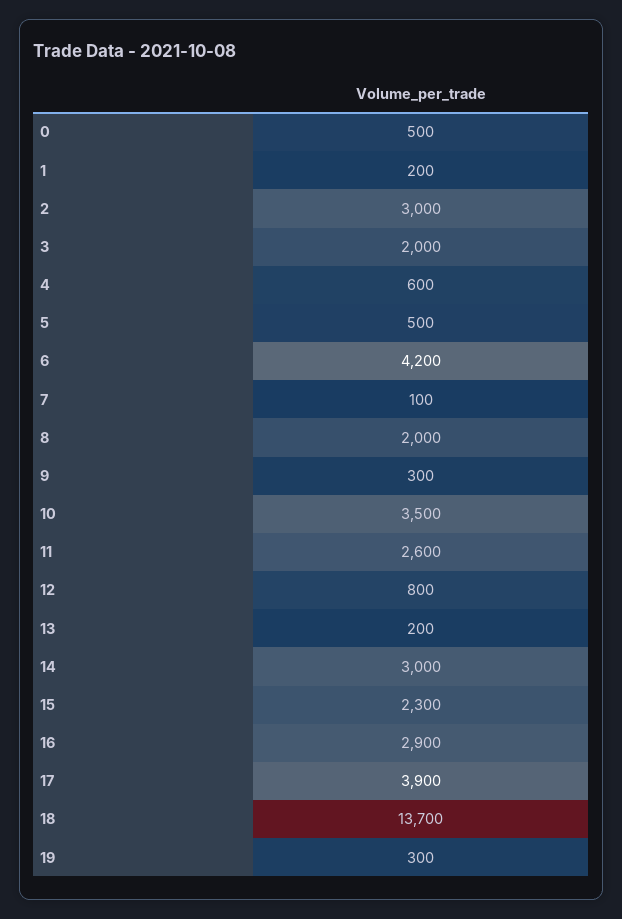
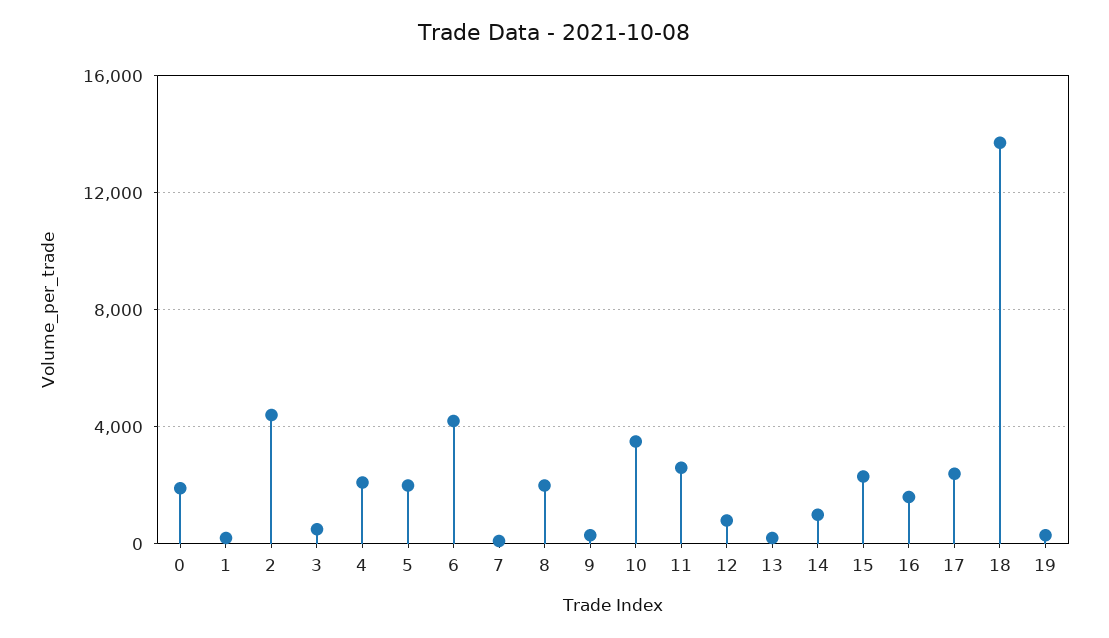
  {
-   "0": 500,
+   "0": 2000,
    "1": 200,
-   "2": 3000,
+   "2": 4500,
-   "3": 2000,
+   "3": 500,
-   "4": 600,
+   "4": 2000,
-   "5": 500,
+   "5": 2000,
    "6": 4200,
    "7": 100,
    "8": 2000,
    "9": 300,
    "10": 3500,
    "11": 2600,
    "12": 800,
    "13": 200,
-   "14": 3000,
+   "14": 1000,
    "15": 2300,
-   "16": 2900,
+   "16": 1500,
-   "17": 3900,
+   "17": 2500,
    "18": 13700,
    "19": 300
  }

